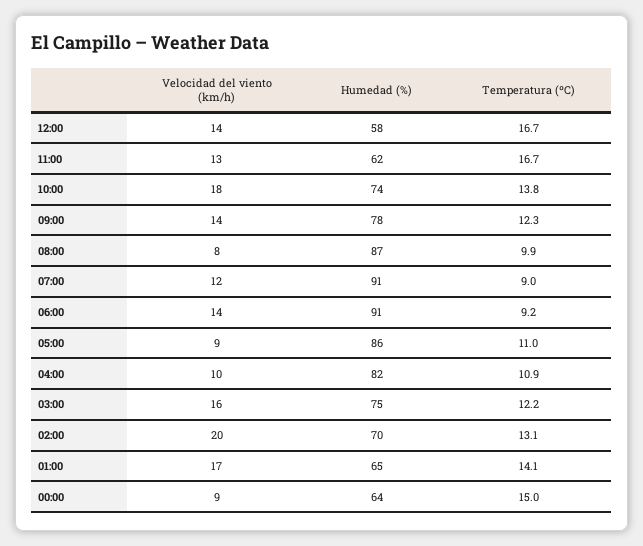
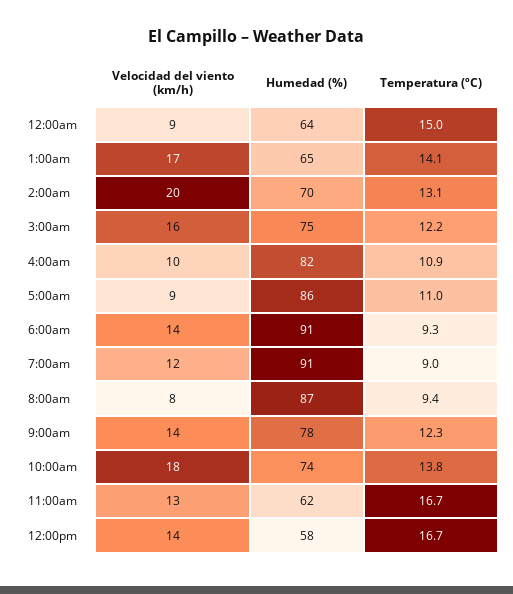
  {
    "Velocidad del viento (km/h)": {
      "12:00": 14,
      "11:00": 13,
      "10:00": 18,
      "09:00": 14,
      "08:00": 8,
      "07:00": 12,
      "06:00": 14,
      "05:00": 9,
      "04:00": 10,
      "03:00": 16,
      "02:00": 20,
      "01:00": 17,
      "00:00": 9
    },
    "Humedad (%)": {
      "12:00": 58,
      "11:00": 62,
      "10:00": 74,
      "09:00": 78,
      "08:00": 87,
      "07:00": 91,
      "06:00": 91,
      "05:00": 86,
      "04:00": 82,
      "03:00": 75,
      "02:00": 70,
      "01:00": 65,
      "00:00": 64
    },
    "Temperatura (ºC)": {
      "12:00": 16.7,
      "11:00": 16.7,
      "10:00": 13.8,
      "09:00": 12.3,
-     "08:00": 9.9,
+     "08:00": 9.4,
      "07:00": 9,
-     "06:00": 9.2,
+     "06:00": 9.3,
      "05:00": 11,
      "04:00": 10.9,
      "03:00": 12.2,
      "02:00": 13.1,
      "01:00": 14.1,
      "00:00": 15
    }
  }

